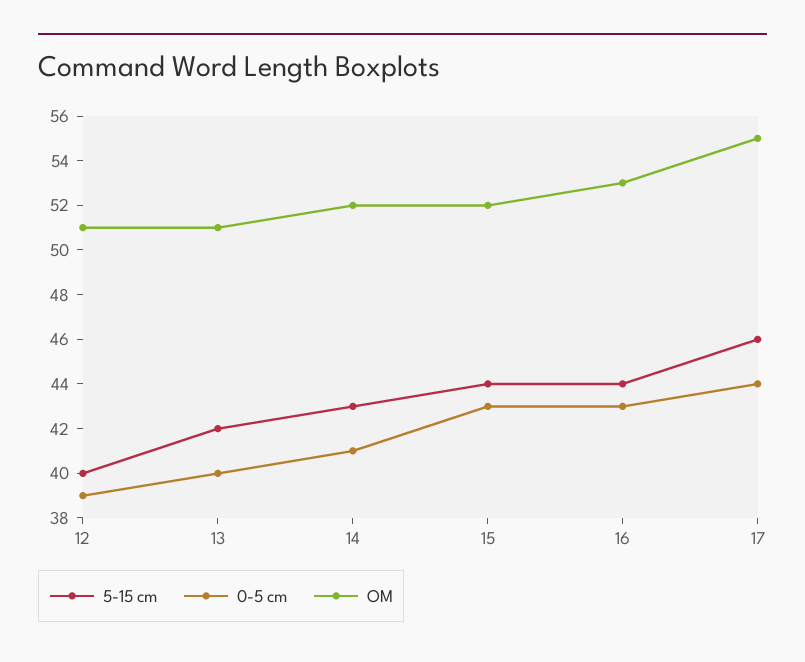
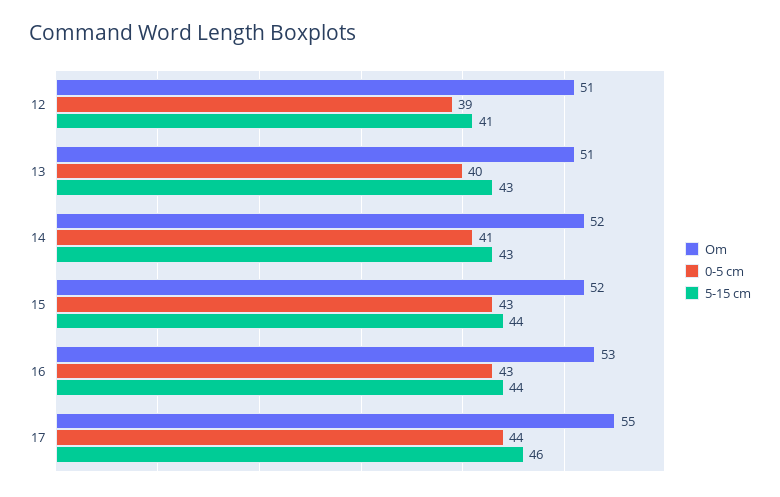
  {
    "5-15 cm": {
-     "12": 40,
+     "12": 41,
-     "13": 42,
+     "13": 43,
      "14": 43,
      "15": 44,
      "16": 44,
      "17": 46
    },
    "0-5 cm": {
      "12": 39,
      "13": 40,
      "14": 41,
      "15": 43,
      "16": 43,
      "17": 44
    },
    "OM": {
      "12": 51,
      "13": 51,
      "14": 52,
      "15": 52,
      "16": 53,
      "17": 55
    }
  }

